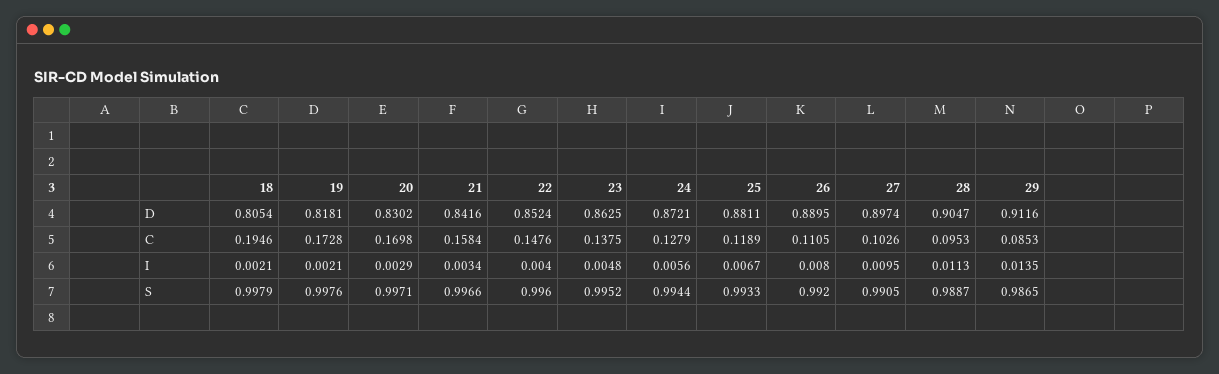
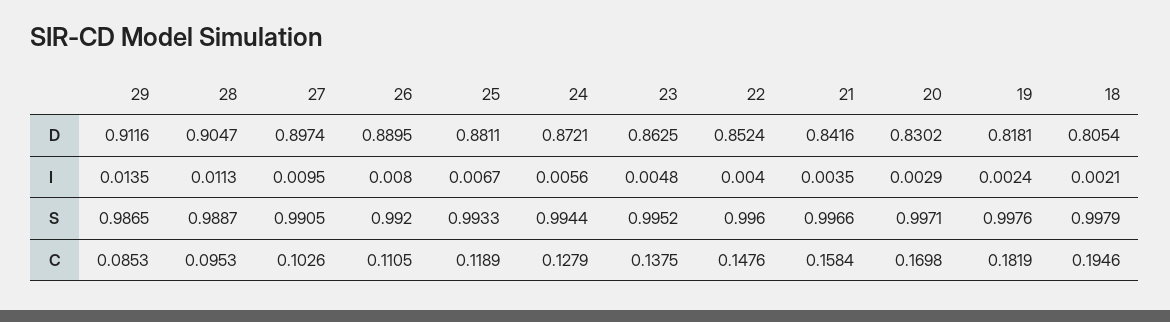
  {
    "18": {
      "D": 0.8054,
      "C": 0.1946,
      "I": 0.0021,
      "S": 0.9979
    },
    "19": {
      "D": 0.8181,
-     "C": 0.1728,
+     "C": 0.1819,
-     "I": 0.0021,
+     "I": 0.0024,
      "S": 0.9976
    },
    "20": {
      "D": 0.8302,
      "C": 0.1698,
      "I": 0.0029,
      "S": 0.9971
    },
    "21": {
      "D": 0.8416,
      "C": 0.1584,
-     "I": 0.0034,
+     "I": 0.0035,
      "S": 0.9966
    },
    "22": {
      "D": 0.8524,
      "C": 0.1476,
      "I": 0.004,
      "S": 0.996
    },
    "23": {
      "D": 0.8625,
      "C": 0.1375,
      "I": 0.0048,
      "S": 0.9952
    },
    "24": {
      "D": 0.8721,
      "C": 0.1279,
      "I": 0.0056,
      "S": 0.9944
    },
    "25": {
      "D": 0.8811,
      "C": 0.1189,
      "I": 0.0067,
      "S": 0.9933
    },
    "26": {
      "D": 0.8895,
      "C": 0.1105,
      "I": 0.008,
      "S": 0.992
    },
    "27": {
      "D": 0.8974,
      "C": 0.1026,
      "I": 0.0095,
      "S": 0.9905
    },
    "28": {
      "D": 0.9047,
      "C": 0.0953,
      "I": 0.0113,
      "S": 0.9887
    },
    "29": {
      "D": 0.9116,
      "C": 0.0853,
      "I": 0.0135,
      "S": 0.9865
    }
  }

